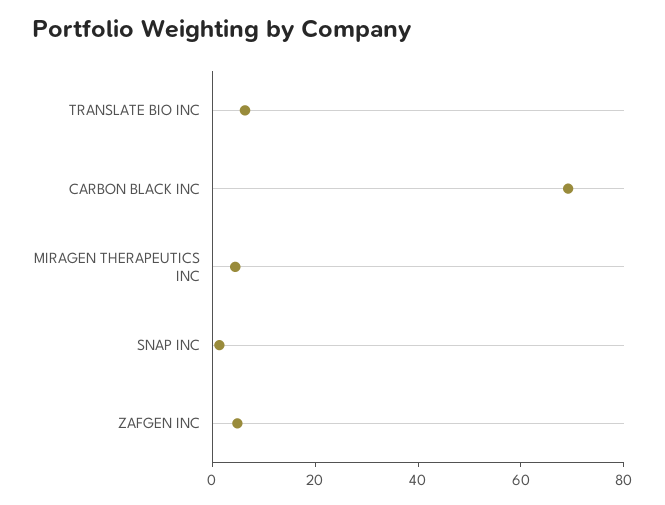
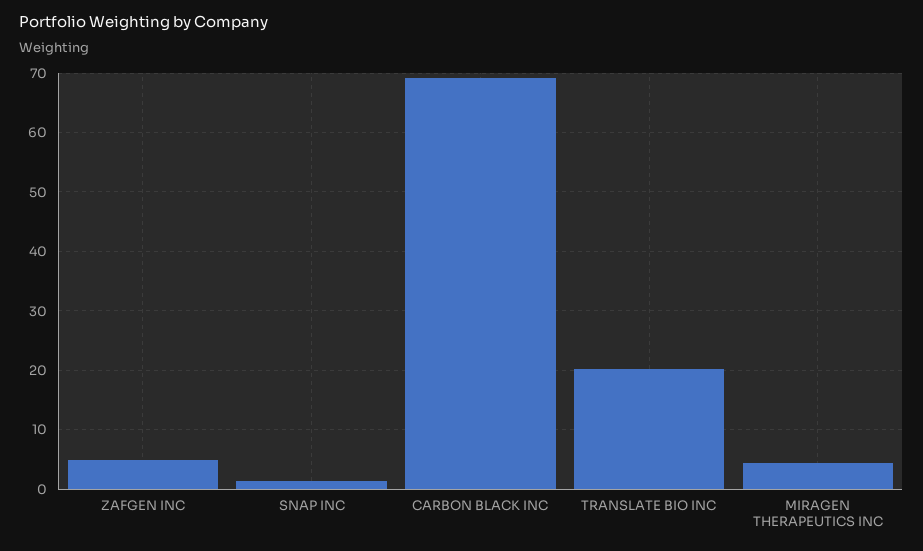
  {
-   "TRANSLATE BIO INC": 5,
+   "TRANSLATE BIO INC": 20,
    "CARBON BLACK INC": 70,
    "MIRAGEN THERAPEUTICS INC": 4,
    "SNAP INC": 2,
    "ZAFGEN INC": 4
  }

